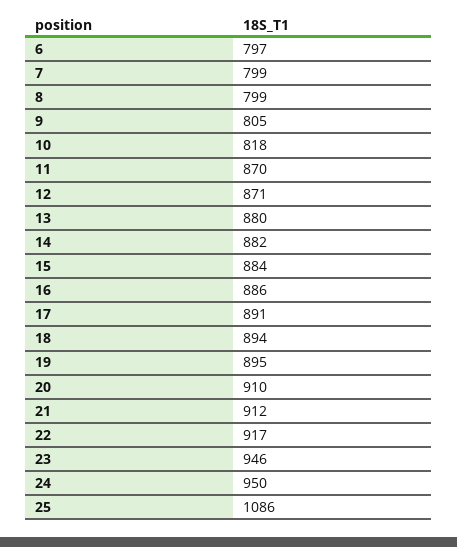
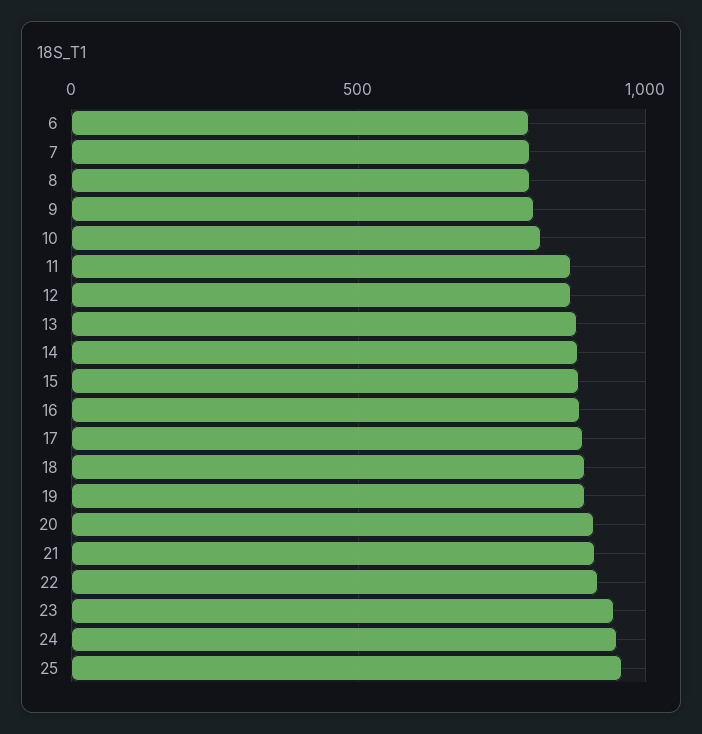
  {
    "6": 797,
    "7": 799,
    "8": 799,
    "9": 805,
    "10": 818,
    "11": 870,
    "12": 871,
    "13": 880,
    "14": 882,
    "15": 884,
    "16": 886,
    "17": 891,
    "18": 894,
    "19": 895,
    "20": 910,
    "21": 912,
    "22": 917,
    "23": 946,
    "24": 950,
-   "25": 1086
+   "25": 950
  }

